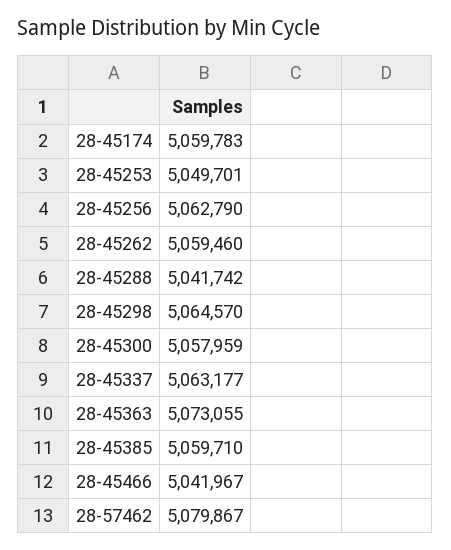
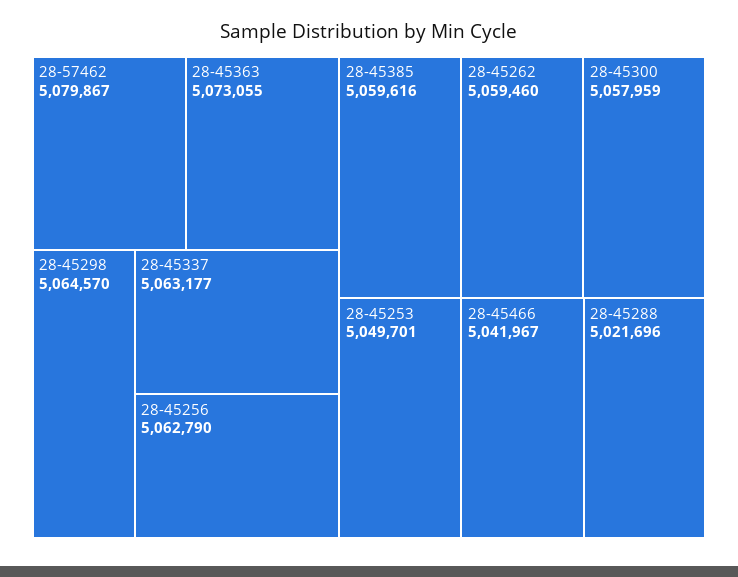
  {
-   "28-45174": 5059783,
    "28-45253": 5049701,
    "28-45256": 5062790,
    "28-45262": 5059460,
-   "28-45288": 5041742,
+   "28-45288": 5021696,
    "28-45298": 5064570,
    "28-45300": 5057959,
    "28-45337": 5063177,
    "28-45363": 5073055,
-   "28-45385": 5059710,
+   "28-45385": 5059616,
    "28-45466": 5041967,
    "28-57462": 5079867
  }

